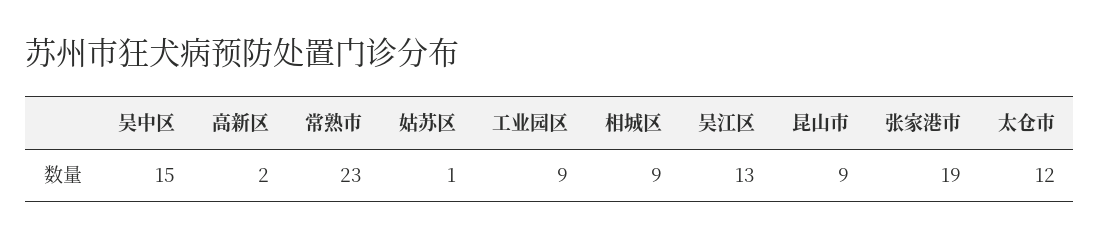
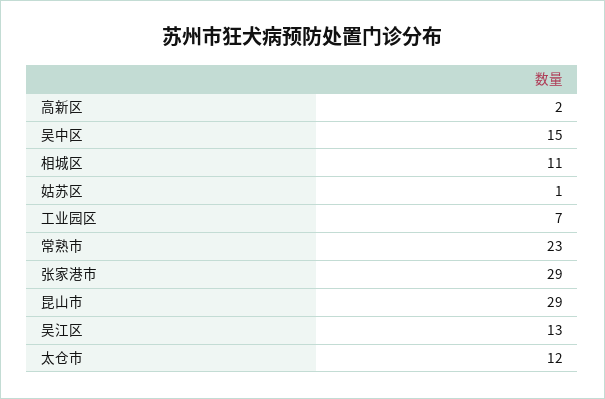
  {
    "吴中区": 15,
    "高新区": 2,
    "常熟市": 23,
    "姑苏区": 1,
-   "工业园区": 9,
+   "工业园区": 7,
-   "相城区": 9,
+   "相城区": 11,
    "吴江区": 13,
-   "昆山市": 9,
+   "昆山市": 29,
-   "张家港市": 19,
+   "张家港市": 29,
    "太仓市": 12
  }

